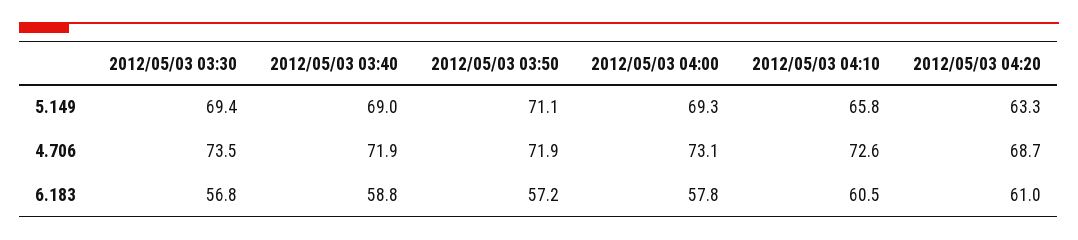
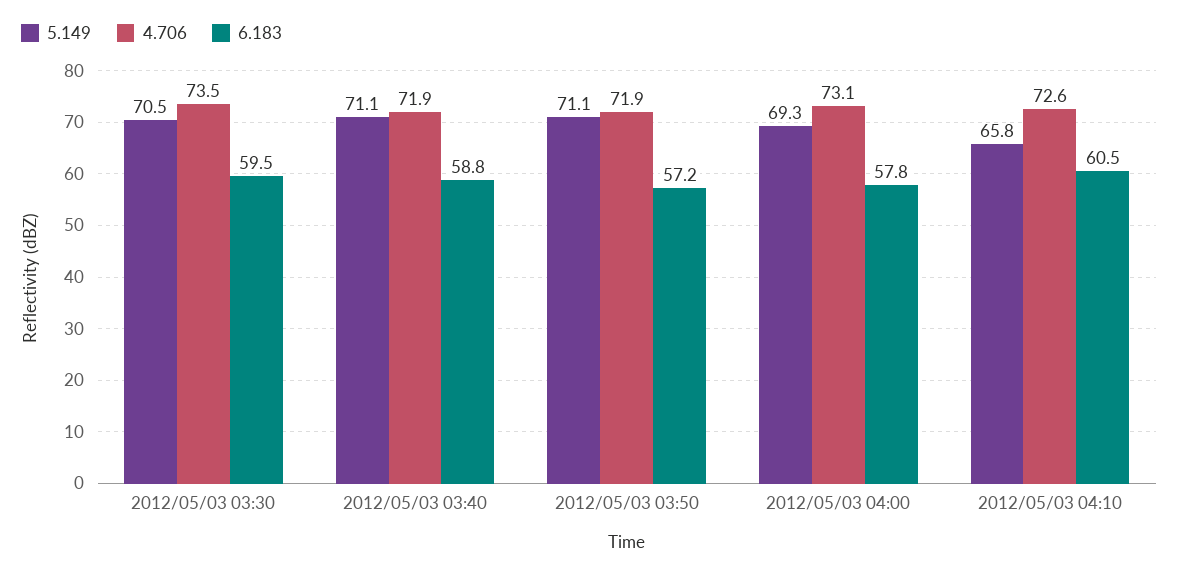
  {
    "5.149": {
-     "2012/05/03 03:30": 69.4,
+     "2012/05/03 03:30": 70.5,
-     "2012/05/03 03:40": 69,
+     "2012/05/03 03:40": 71.1,
      "2012/05/03 03:50": 71.1,
      "2012/05/03 04:00": 69.3,
-     "2012/05/03 04:10": 65.8,
+     "2012/05/03 04:10": 65.8
-     "2012/05/03 04:20": 63.3
    },
    "4.706": {
      "2012/05/03 03:30": 73.5,
      "2012/05/03 03:40": 71.9,
      "2012/05/03 03:50": 71.9,
      "2012/05/03 04:00": 73.1,
-     "2012/05/03 04:10": 72.6,
+     "2012/05/03 04:10": 72.6
-     "2012/05/03 04:20": 68.7
    },
    "6.183": {
-     "2012/05/03 03:30": 56.8,
+     "2012/05/03 03:30": 59.5,
      "2012/05/03 03:40": 58.8,
      "2012/05/03 03:50": 57.2,
      "2012/05/03 04:00": 57.8,
-     "2012/05/03 04:10": 60.5,
+     "2012/05/03 04:10": 60.5
-     "2012/05/03 04:20": 61
    }
  }

